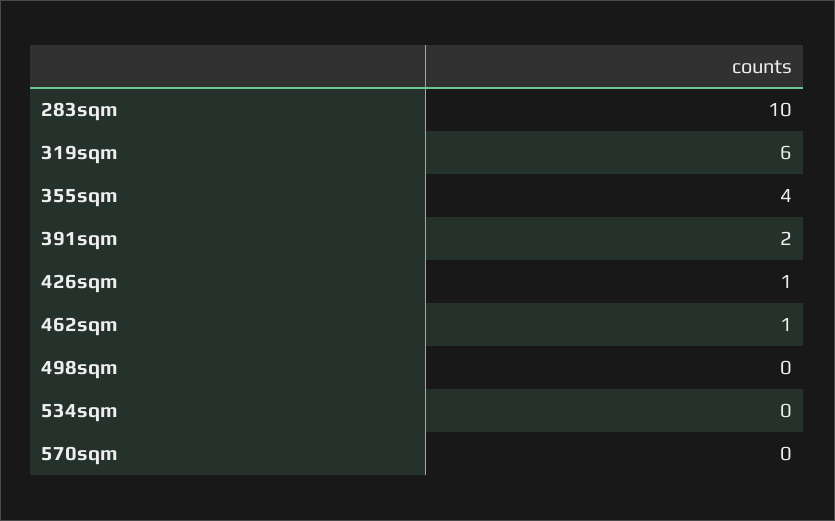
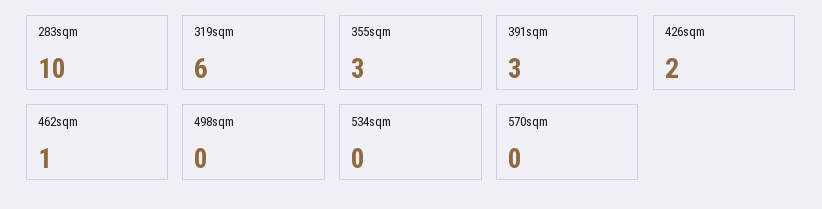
  {
    "283sqm": 10,
    "319sqm": 6,
-   "355sqm": 4,
+   "355sqm": 3,
-   "391sqm": 2,
+   "391sqm": 3,
-   "426sqm": 1,
+   "426sqm": 2,
    "462sqm": 1,
    "498sqm": 0,
    "534sqm": 0,
    "570sqm": 0
  }

